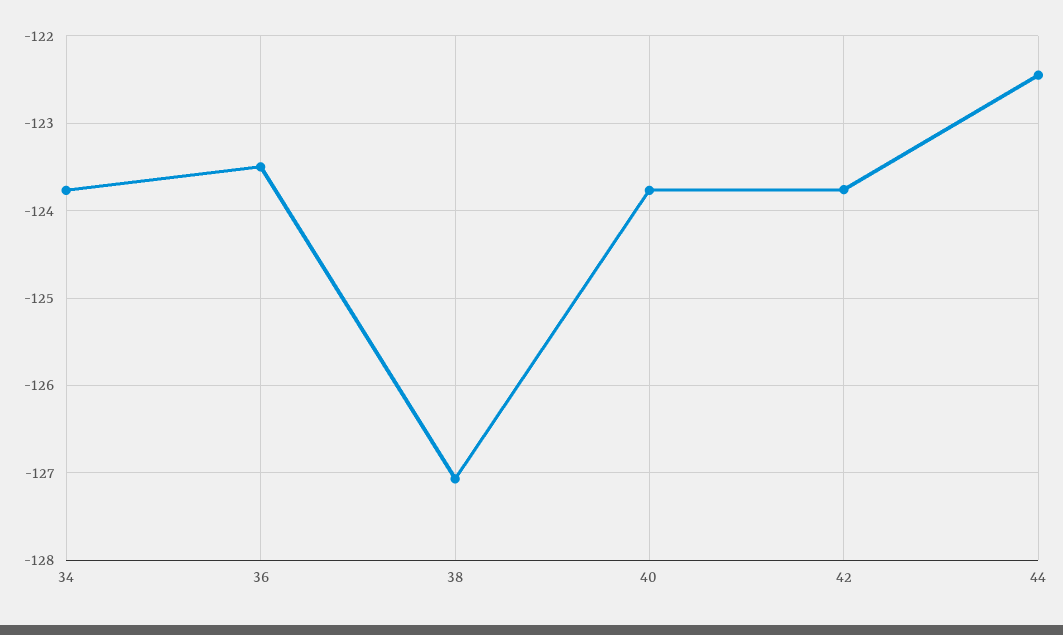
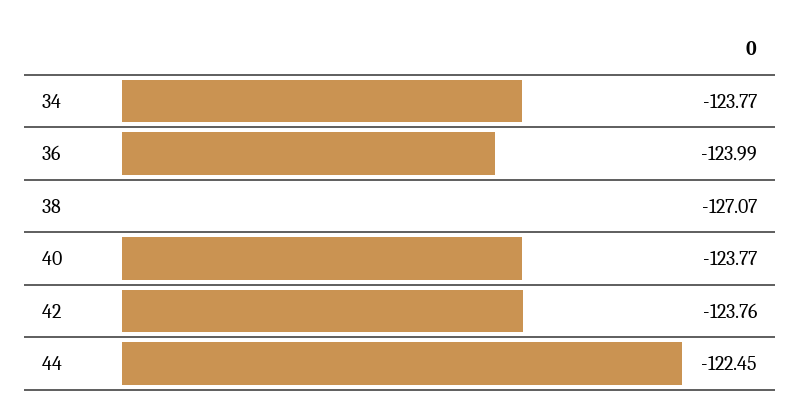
  {
    "34": -123.77,
-   "36": -123.5,
+   "36": -123.99,
    "38": -127.07,
    "40": -123.77,
    "42": -123.76,
    "44": -122.45
  }

